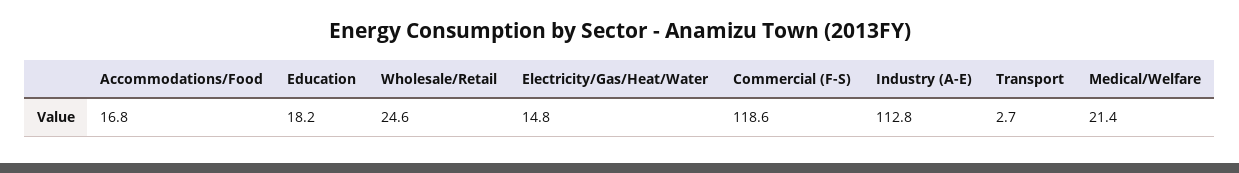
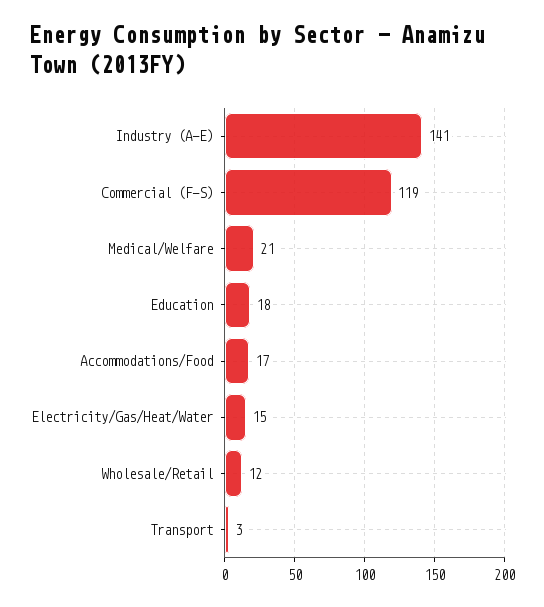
  {
    "Accommodations/Food": 16.8,
    "Education": 18.2,
-   "Wholesale/Retail": 24.6,
+   "Wholesale/Retail": 12,
    "Electricity/Gas/Heat/Water": 14.8,
    "Commercial (F-S)": 118.6,
-   "Industry (A-E)": 112.8,
+   "Industry (A-E)": 141,
    "Transport": 2.7,
    "Medical/Welfare": 21.4
  }

